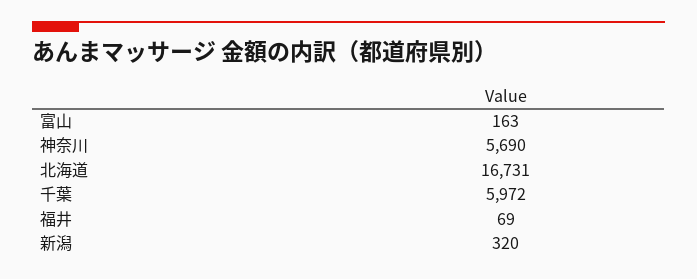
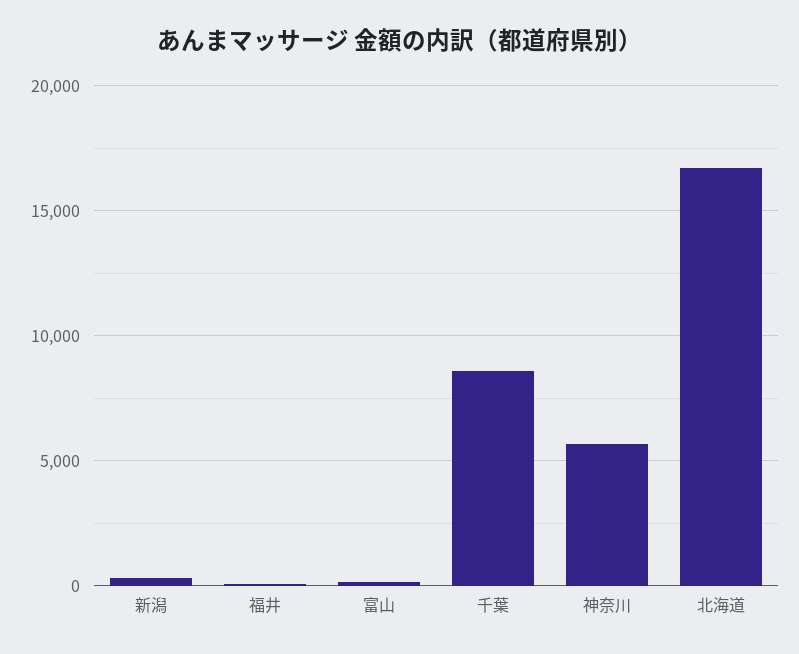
  {
    "富山": 163,
    "神奈川": 5690,
    "北海道": 16731,
-   "千葉": 5972,
+   "千葉": 8500,
    "福井": 69,
    "新潟": 320
  }

